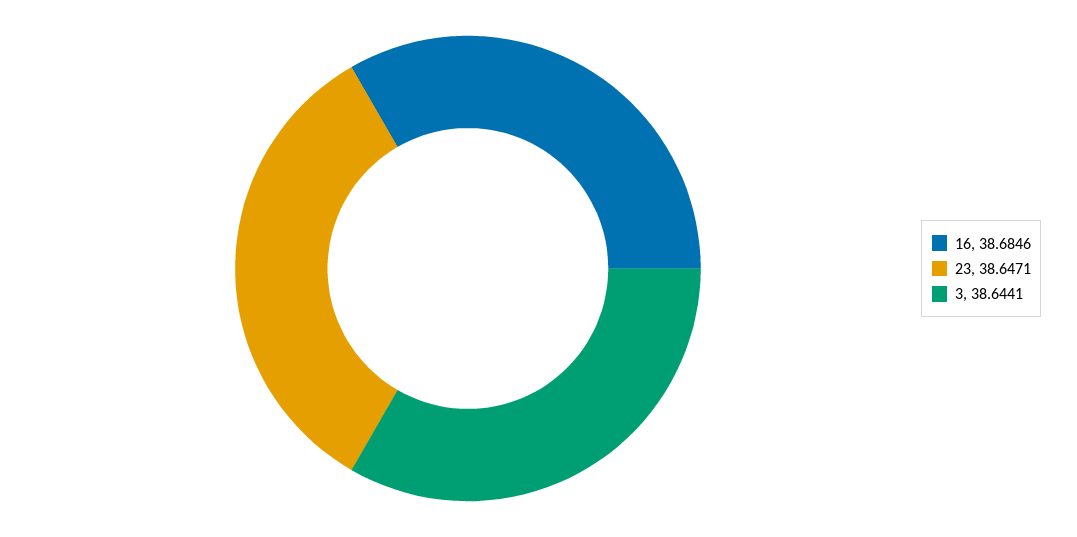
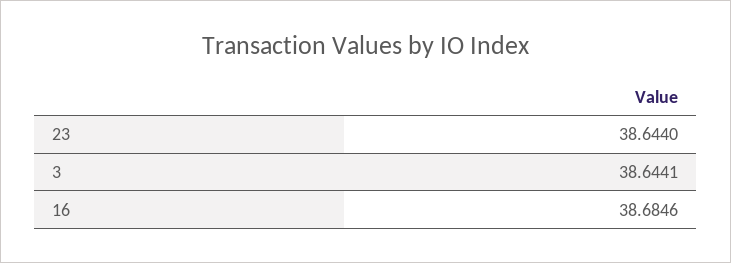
  {
    "16": 38.6846,
-   "23": 38.6471,
+   "23": 38.644,
    "3": 38.6441
  }

